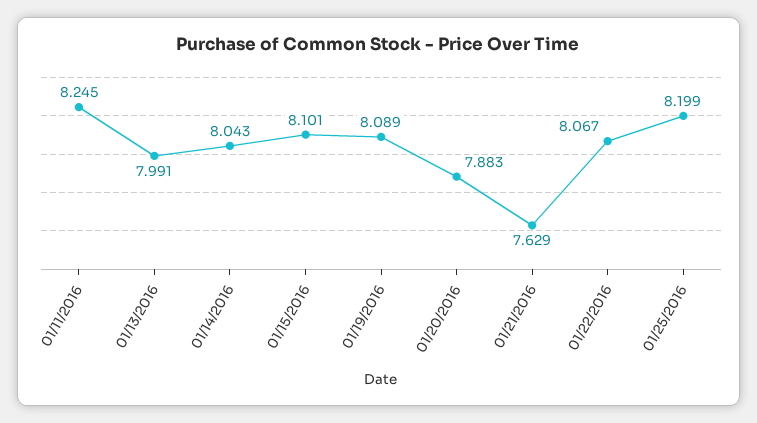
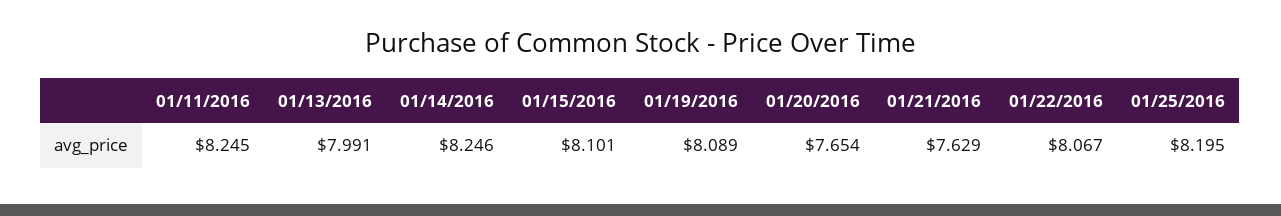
  {
    "01/11/2016": 8.245,
    "01/13/2016": 7.991,
-   "01/14/2016": 8.043,
+   "01/14/2016": 8.246,
    "01/15/2016": 8.101,
    "01/19/2016": 8.089,
-   "01/20/2016": 7.883,
+   "01/20/2016": 7.654,
    "01/21/2016": 7.629,
    "01/22/2016": 8.067,
-   "01/25/2016": 8.199
+   "01/25/2016": 8.195
  }

